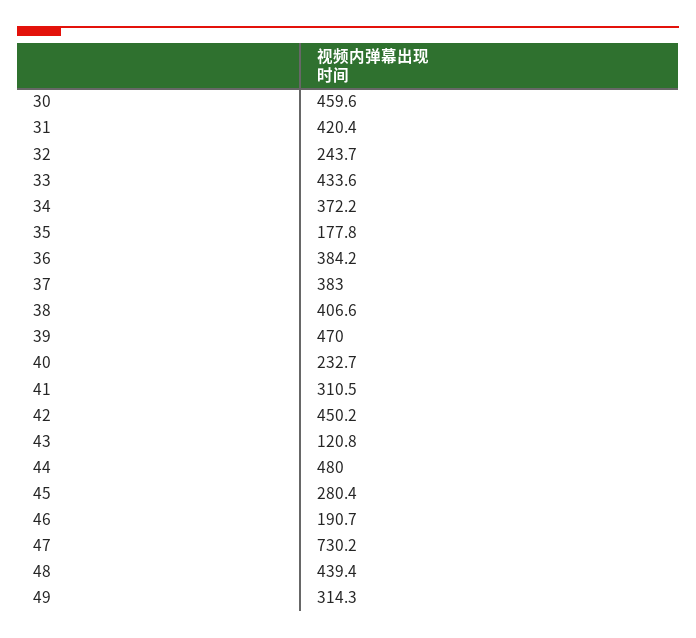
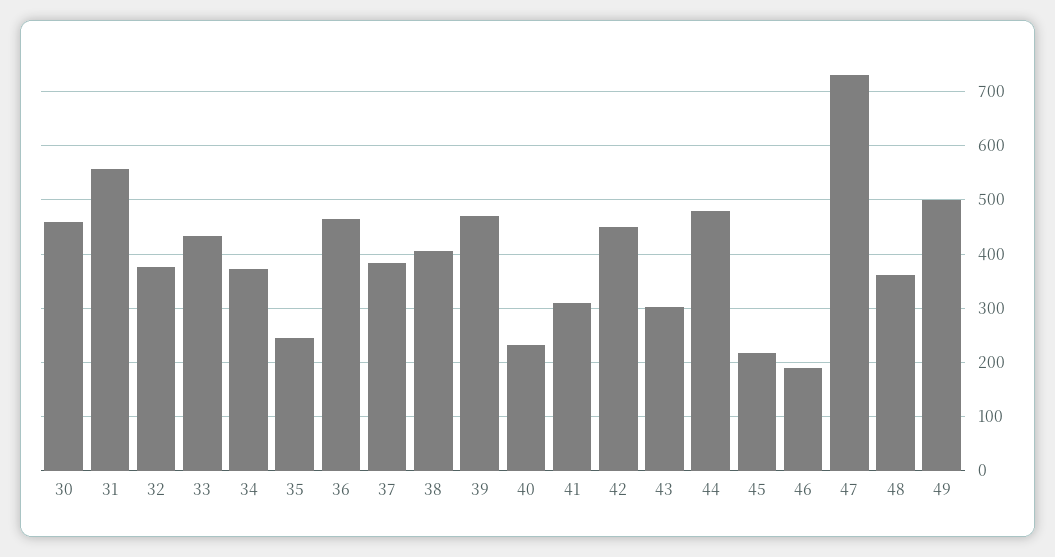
  {
    "30": 459.6,
-   "31": 420.4,
+   "31": 560,
-   "32": 243.7,
+   "32": 380,
    "33": 433.6,
    "34": 372.2,
-   "35": 177.8,
+   "35": 240,
-   "36": 384.2,
+   "36": 460,
    "37": 383,
    "38": 406.6,
    "39": 470,
    "40": 232.7,
    "41": 310.5,
    "42": 450.2,
-   "43": 120.8,
+   "43": 300,
    "44": 480,
-   "45": 280.4,
+   "45": 220,
    "46": 190.7,
    "47": 730.2,
-   "48": 439.4,
+   "48": 360,
-   "49": 314.3
+   "49": 500
  }

